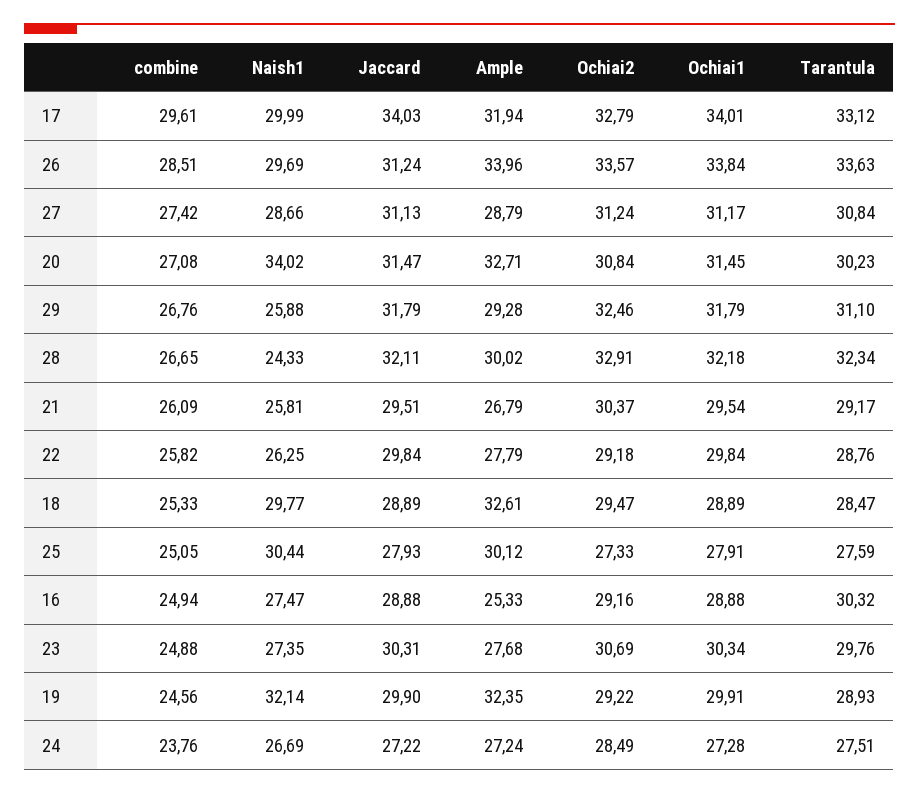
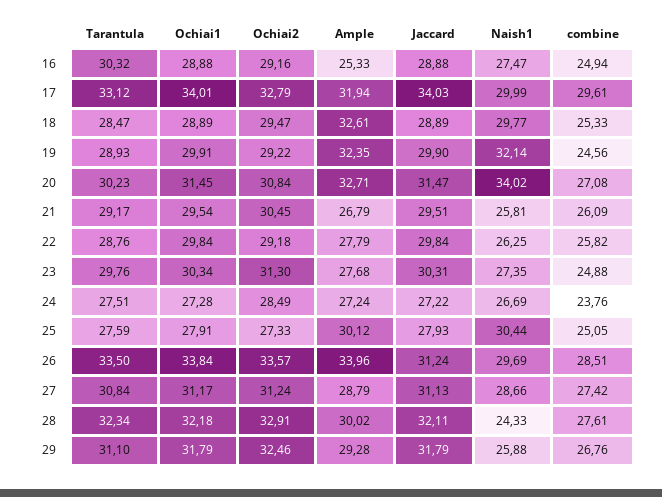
  {
    "combine": {
      "17": 29.61,
      "26": 28.51,
      "27": 27.42,
      "20": 27.08,
      "29": 26.76,
-     "28": 26.65,
+     "28": 27.61,
      "21": 26.09,
      "22": 25.82,
      "18": 25.33,
      "25": 25.05,
      "16": 24.94,
      "23": 24.88,
      "19": 24.56,
      "24": 23.76
    },
    "Naish1": {
      "17": 29.99,
      "26": 29.69,
      "27": 28.66,
      "20": 34.02,
      "29": 25.88,
      "28": 24.33,
      "21": 25.81,
      "22": 26.25,
      "18": 29.77,
      "25": 30.44,
      "16": 27.47,
      "23": 27.35,
      "19": 32.14,
      "24": 26.69
    },
    "Jaccard": {
      "17": 34.03,
      "26": 31.24,
      "27": 31.13,
      "20": 31.47,
      "29": 31.79,
      "28": 32.11,
      "21": 29.51,
      "22": 29.84,
      "18": 28.89,
      "25": 27.93,
      "16": 28.88,
      "23": 30.31,
      "19": 29.9,
      "24": 27.22
    },
    "Ample": {
      "17": 31.94,
      "26": 33.96,
      "27": 28.79,
      "20": 32.71,
      "29": 29.28,
      "28": 30.02,
      "21": 26.79,
      "22": 27.79,
      "18": 32.61,
      "25": 30.12,
      "16": 25.33,
      "23": 27.68,
      "19": 32.35,
      "24": 27.24
    },
    "Ochiai2": {
      "17": 32.79,
      "26": 33.57,
      "27": 31.24,
      "20": 30.84,
      "29": 32.46,
      "28": 32.91,
-     "21": 30.37,
+     "21": 30.45,
      "22": 29.18,
      "18": 29.47,
      "25": 27.33,
      "16": 29.16,
-     "23": 30.69,
+     "23": 31.3,
      "19": 29.22,
      "24": 28.49
    },
    "Ochiai1": {
      "17": 34.01,
      "26": 33.84,
      "27": 31.17,
      "20": 31.45,
      "29": 31.79,
      "28": 32.18,
      "21": 29.54,
      "22": 29.84,
      "18": 28.89,
      "25": 27.91,
      "16": 28.88,
      "23": 30.34,
      "19": 29.91,
      "24": 27.28
    },
    "Tarantula": {
      "17": 33.12,
-     "26": 33.63,
+     "26": 33.5,
      "27": 30.84,
      "20": 30.23,
      "29": 31.1,
      "28": 32.34,
      "21": 29.17,
      "22": 28.76,
      "18": 28.47,
      "25": 27.59,
      "16": 30.32,
      "23": 29.76,
      "19": 28.93,
      "24": 27.51
    }
  }

